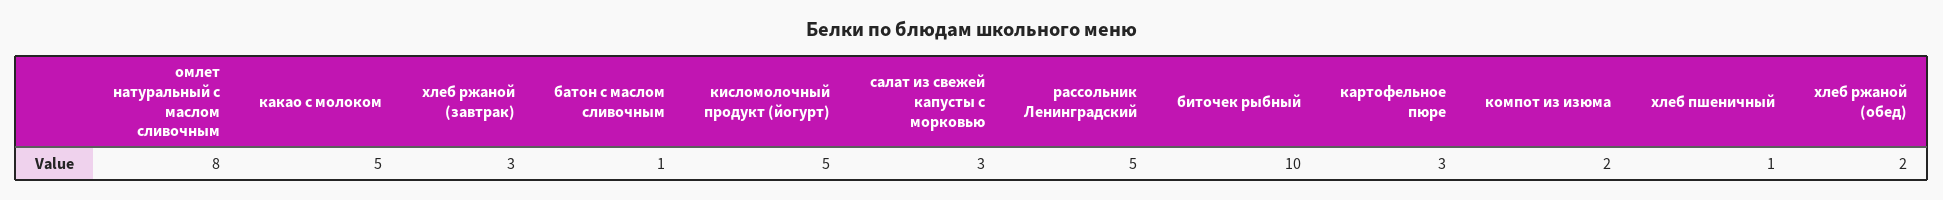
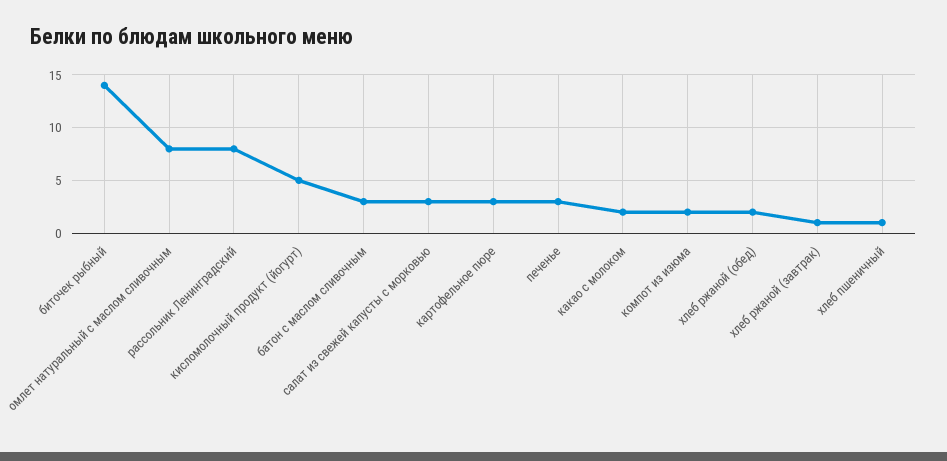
  {
    "омлет натуральный с маслом сливочным": 8,
-   "какао с молоком": 5,
+   "какао с молоком": 2,
-   "хлеб ржаной (завтрак)": 3,
+   "хлеб ржаной (завтрак)": 1,
-   "батон с маслом сливочным": 1,
+   "батон с маслом сливочным": 3,
    "кисломолочный продукт (йогурт)": 5,
    "салат из свежей капусты с морковью": 3,
-   "рассольник Ленинградский": 5,
+   "рассольник Ленинградский": 8,
-   "биточек рыбный": 10,
+   "биточек рыбный": 14,
    "картофельное пюре": 3,
    "компот из изюма": 2,
    "хлеб пшеничный": 1,
-   "хлеб ржаной (обед)": 2
+   "хлеб ржаной (обед)": 2,
+   "печенье": 3
  }

